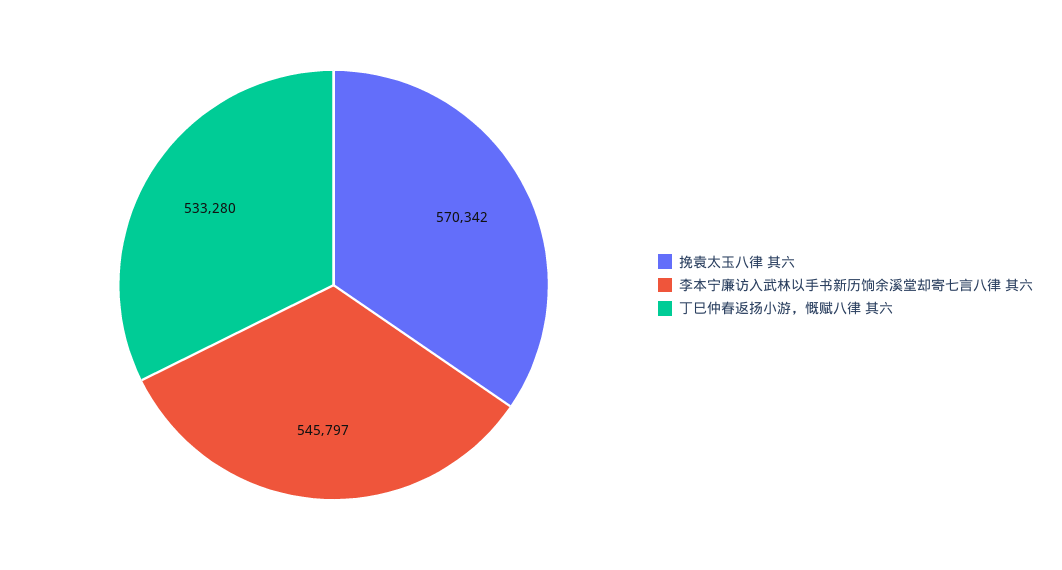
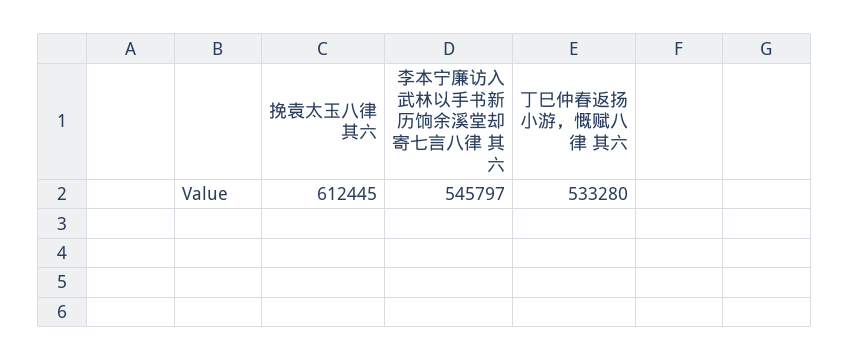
  {
-   "挽袁太玉八律 其六": 570342,
+   "挽袁太玉八律 其六": 612445,
    "李本宁廉访入武林以手书新历饷余溪堂却寄七言八律 其六": 545797,
    "丁巳仲春返扬小游，慨赋八律 其六": 533280
  }

